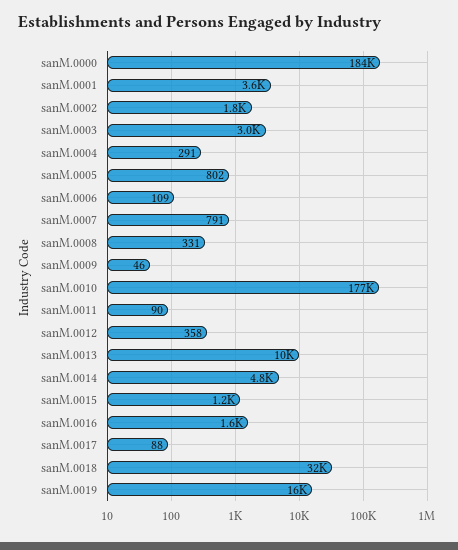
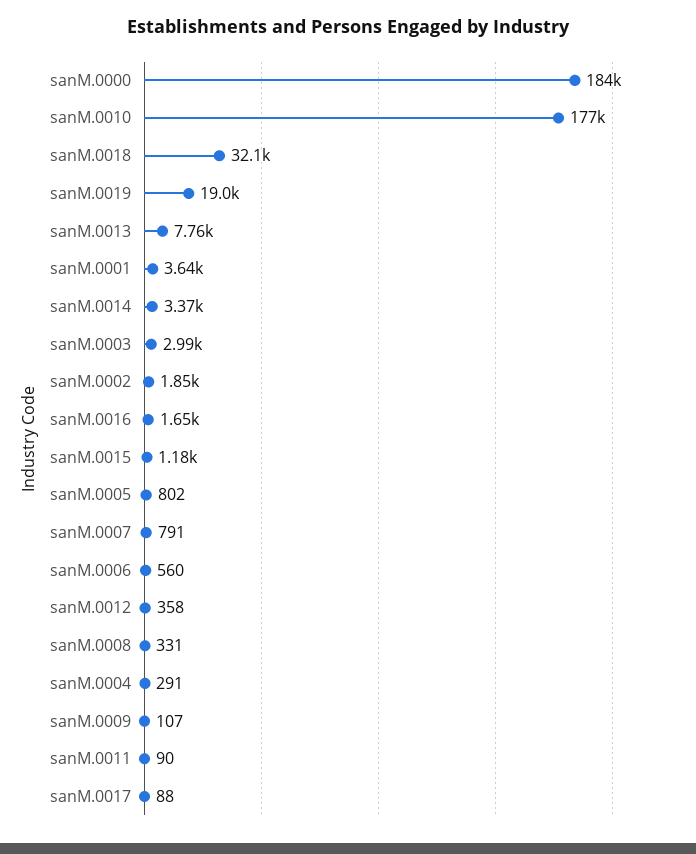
  {
    "sanM.0000": 184000,
    "sanM.0001": 3640,
    "sanM.0002": 1850,
    "sanM.0003": 2990,
    "sanM.0004": 291,
    "sanM.0005": 802,
-   "sanM.0006": 109,
+   "sanM.0006": 560,
    "sanM.0007": 791,
    "sanM.0008": 331,
-   "sanM.0009": 46,
+   "sanM.0009": 107,
    "sanM.0010": 177000,
    "sanM.0011": 90,
    "sanM.0012": 358,
-   "sanM.0013": 10000,
+   "sanM.0013": 7760,
-   "sanM.0014": 4800,
+   "sanM.0014": 3370,
    "sanM.0015": 1180,
    "sanM.0016": 1650,
    "sanM.0017": 88,
    "sanM.0018": 32100,
-   "sanM.0019": 16000
+   "sanM.0019": 19000
  }

